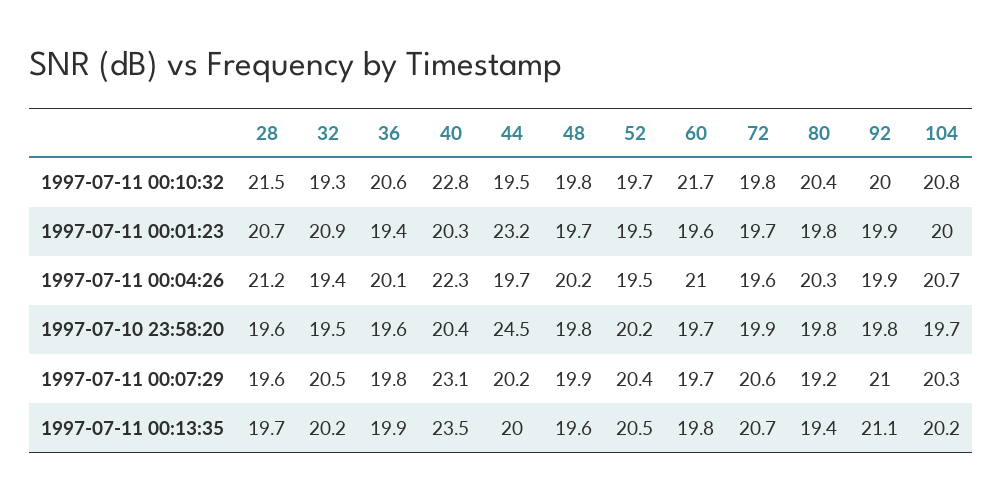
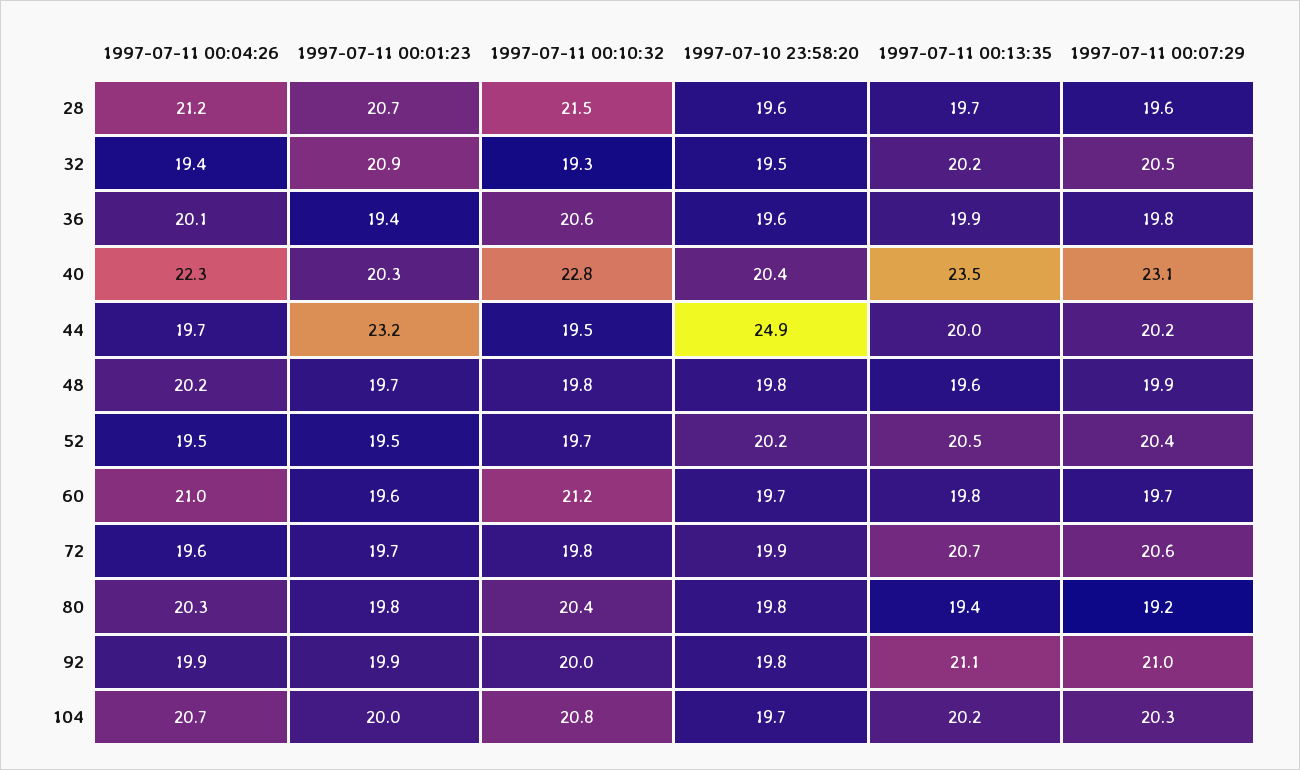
  {
    "28": {
      "1997-07-11 00:10:32": 21.5,
      "1997-07-11 00:01:23": 20.7,
      "1997-07-11 00:04:26": 21.2,
      "1997-07-10 23:58:20": 19.6,
      "1997-07-11 00:07:29": 19.6,
      "1997-07-11 00:13:35": 19.7
    },
    "32": {
      "1997-07-11 00:10:32": 19.3,
      "1997-07-11 00:01:23": 20.9,
      "1997-07-11 00:04:26": 19.4,
      "1997-07-10 23:58:20": 19.5,
      "1997-07-11 00:07:29": 20.5,
      "1997-07-11 00:13:35": 20.2
    },
    "36": {
      "1997-07-11 00:10:32": 20.6,
      "1997-07-11 00:01:23": 19.4,
      "1997-07-11 00:04:26": 20.1,
      "1997-07-10 23:58:20": 19.6,
      "1997-07-11 00:07:29": 19.8,
      "1997-07-11 00:13:35": 19.9
    },
    "40": {
      "1997-07-11 00:10:32": 22.8,
      "1997-07-11 00:01:23": 20.3,
      "1997-07-11 00:04:26": 22.3,
      "1997-07-10 23:58:20": 20.4,
      "1997-07-11 00:07:29": 23.1,
      "1997-07-11 00:13:35": 23.5
    },
    "44": {
      "1997-07-11 00:10:32": 19.5,
      "1997-07-11 00:01:23": 23.2,
      "1997-07-11 00:04:26": 19.7,
-     "1997-07-10 23:58:20": 24.5,
+     "1997-07-10 23:58:20": 24.9,
      "1997-07-11 00:07:29": 20.2,
      "1997-07-11 00:13:35": 20
    },
    "48": {
      "1997-07-11 00:10:32": 19.8,
      "1997-07-11 00:01:23": 19.7,
      "1997-07-11 00:04:26": 20.2,
      "1997-07-10 23:58:20": 19.8,
      "1997-07-11 00:07:29": 19.9,
      "1997-07-11 00:13:35": 19.6
    },
    "52": {
      "1997-07-11 00:10:32": 19.7,
      "1997-07-11 00:01:23": 19.5,
      "1997-07-11 00:04:26": 19.5,
      "1997-07-10 23:58:20": 20.2,
      "1997-07-11 00:07:29": 20.4,
      "1997-07-11 00:13:35": 20.5
    },
    "60": {
-     "1997-07-11 00:10:32": 21.7,
+     "1997-07-11 00:10:32": 21.2,
      "1997-07-11 00:01:23": 19.6,
      "1997-07-11 00:04:26": 21,
      "1997-07-10 23:58:20": 19.7,
      "1997-07-11 00:07:29": 19.7,
      "1997-07-11 00:13:35": 19.8
    },
    "72": {
      "1997-07-11 00:10:32": 19.8,
      "1997-07-11 00:01:23": 19.7,
      "1997-07-11 00:04:26": 19.6,
      "1997-07-10 23:58:20": 19.9,
      "1997-07-11 00:07:29": 20.6,
      "1997-07-11 00:13:35": 20.7
    },
    "80": {
      "1997-07-11 00:10:32": 20.4,
      "1997-07-11 00:01:23": 19.8,
      "1997-07-11 00:04:26": 20.3,
      "1997-07-10 23:58:20": 19.8,
      "1997-07-11 00:07:29": 19.2,
      "1997-07-11 00:13:35": 19.4
    },
    "92": {
      "1997-07-11 00:10:32": 20,
      "1997-07-11 00:01:23": 19.9,
      "1997-07-11 00:04:26": 19.9,
      "1997-07-10 23:58:20": 19.8,
      "1997-07-11 00:07:29": 21,
      "1997-07-11 00:13:35": 21.1
    },
    "104": {
      "1997-07-11 00:10:32": 20.8,
      "1997-07-11 00:01:23": 20,
      "1997-07-11 00:04:26": 20.7,
      "1997-07-10 23:58:20": 19.7,
      "1997-07-11 00:07:29": 20.3,
      "1997-07-11 00:13:35": 20.2
    }
  }

